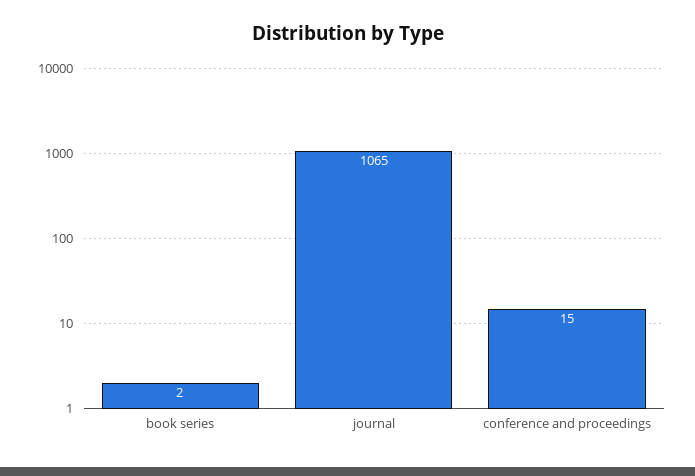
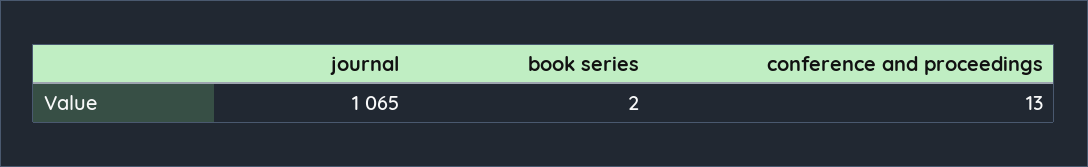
  {
    "book series": 2,
    "journal": 1065,
-   "conference and proceedings": 15
+   "conference and proceedings": 13
  }

